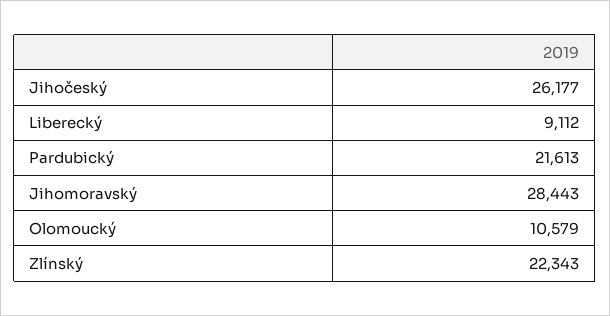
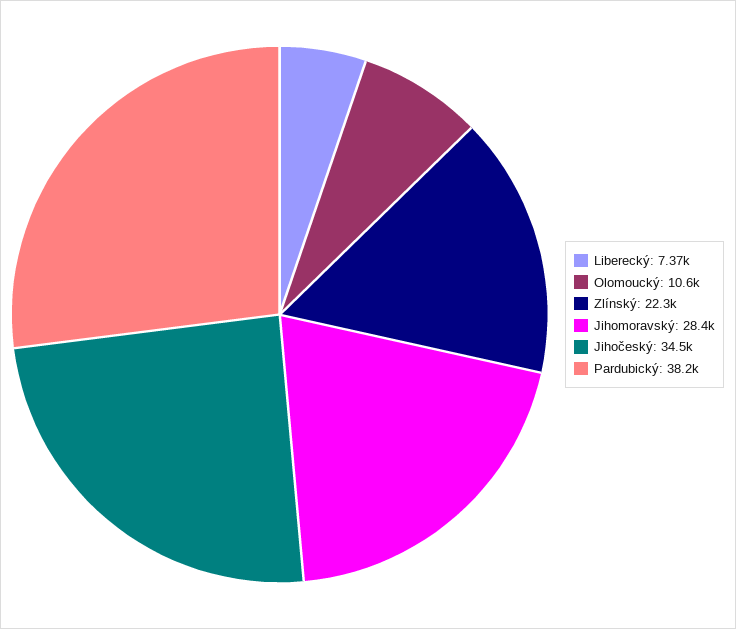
  {
-   "Jihočeský": 26177,
+   "Jihočeský": 34500,
-   "Liberecký": 9112,
+   "Liberecký": 7370,
-   "Pardubický": 21613,
+   "Pardubický": 38200,
    "Jihomoravský": 28443,
    "Olomoucký": 10579,
    "Zlínský": 22343
  }

